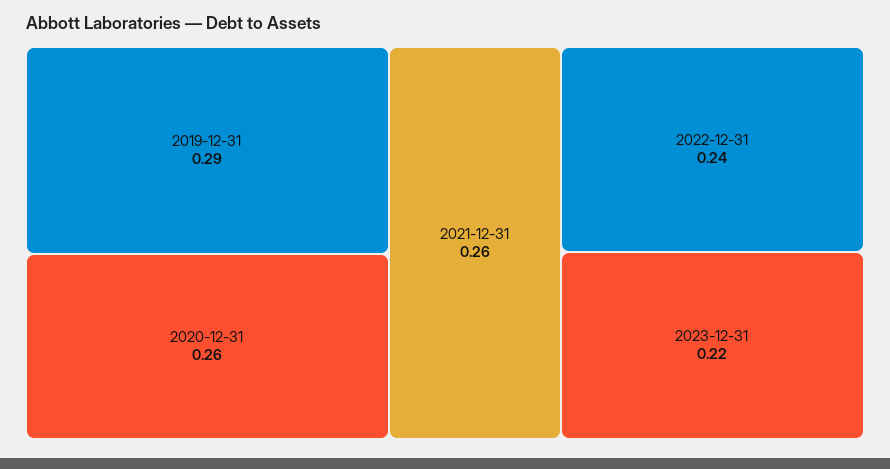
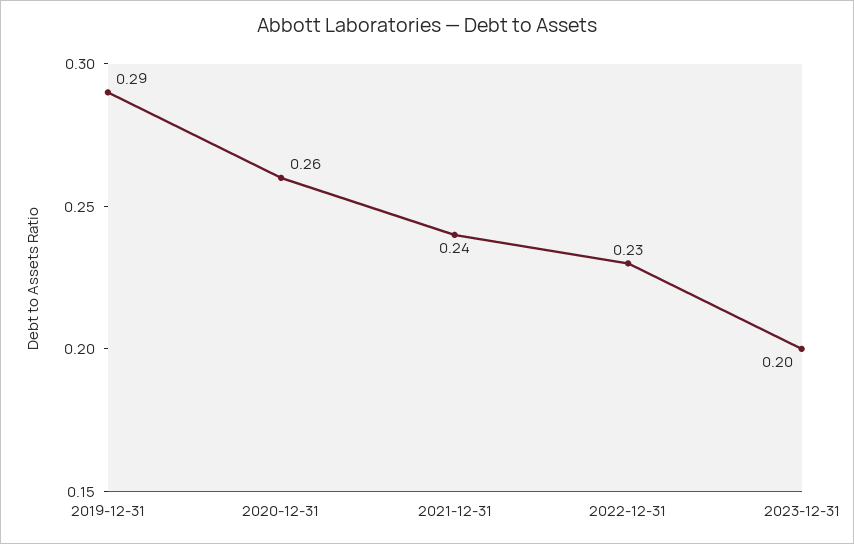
  {
    "2019-12-31": 0.29,
    "2020-12-31": 0.26,
-   "2021-12-31": 0.26,
+   "2021-12-31": 0.24,
-   "2022-12-31": 0.24,
+   "2022-12-31": 0.23,
-   "2023-12-31": 0.22
+   "2023-12-31": 0.2
  }

